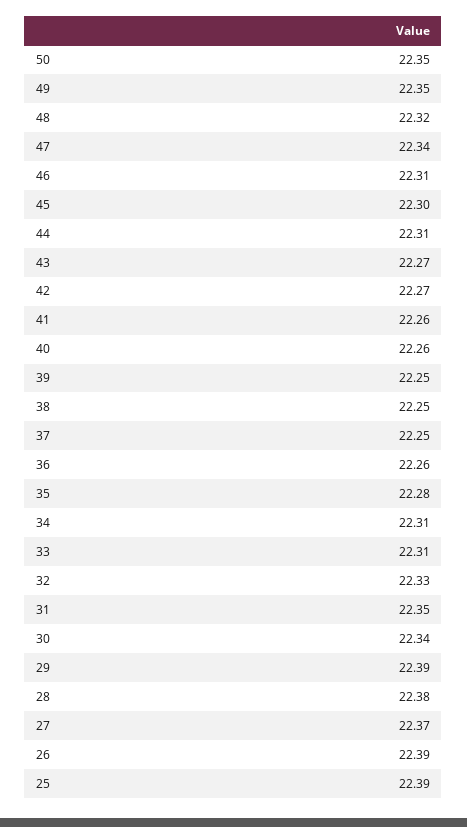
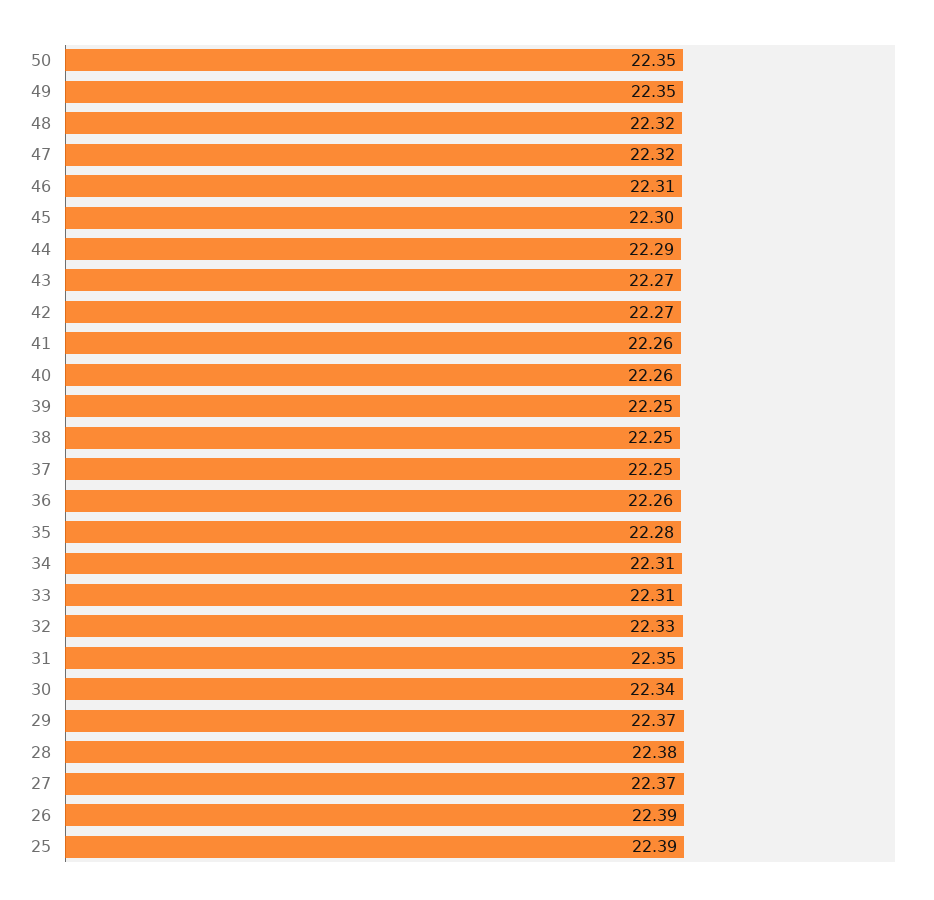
  {
    "50": 22.35,
    "49": 22.35,
    "48": 22.32,
-   "47": 22.34,
+   "47": 22.32,
    "46": 22.31,
    "45": 22.3,
-   "44": 22.31,
+   "44": 22.29,
    "43": 22.27,
    "42": 22.27,
    "41": 22.26,
    "40": 22.26,
    "39": 22.25,
    "38": 22.25,
    "37": 22.25,
    "36": 22.26,
    "35": 22.28,
    "34": 22.31,
    "33": 22.31,
    "32": 22.33,
    "31": 22.35,
    "30": 22.34,
-   "29": 22.39,
+   "29": 22.37,
    "28": 22.38,
    "27": 22.37,
    "26": 22.39,
    "25": 22.39
  }

